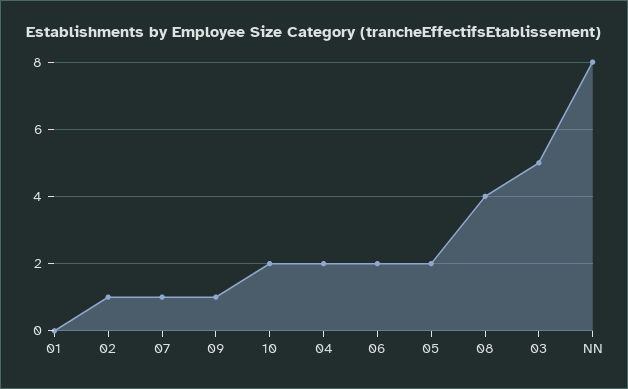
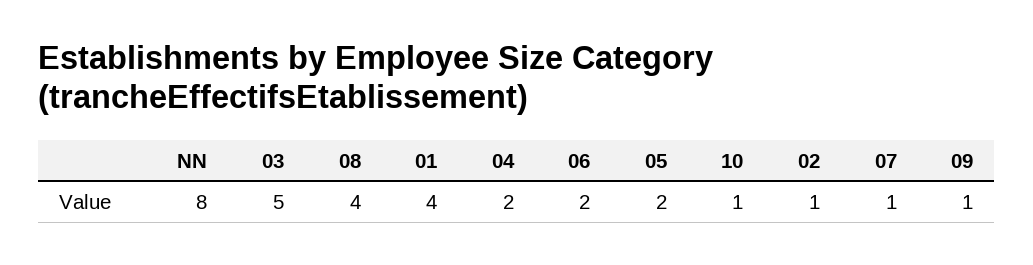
  {
-   "01": 0,
+   "01": 4,
    "02": 1,
    "07": 1,
    "09": 1,
-   "10": 2,
+   "10": 1,
    "04": 2,
    "06": 2,
    "05": 2,
    "08": 4,
    "03": 5,
    "NN": 8
  }

